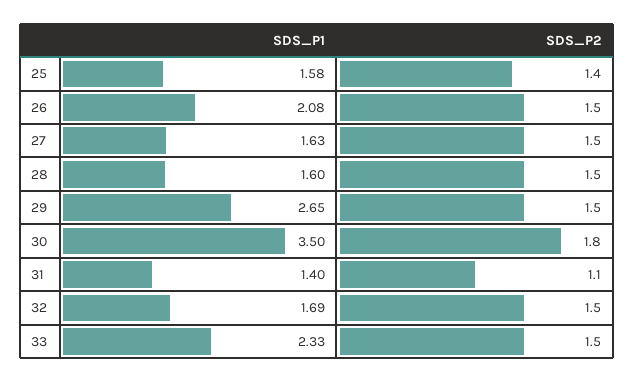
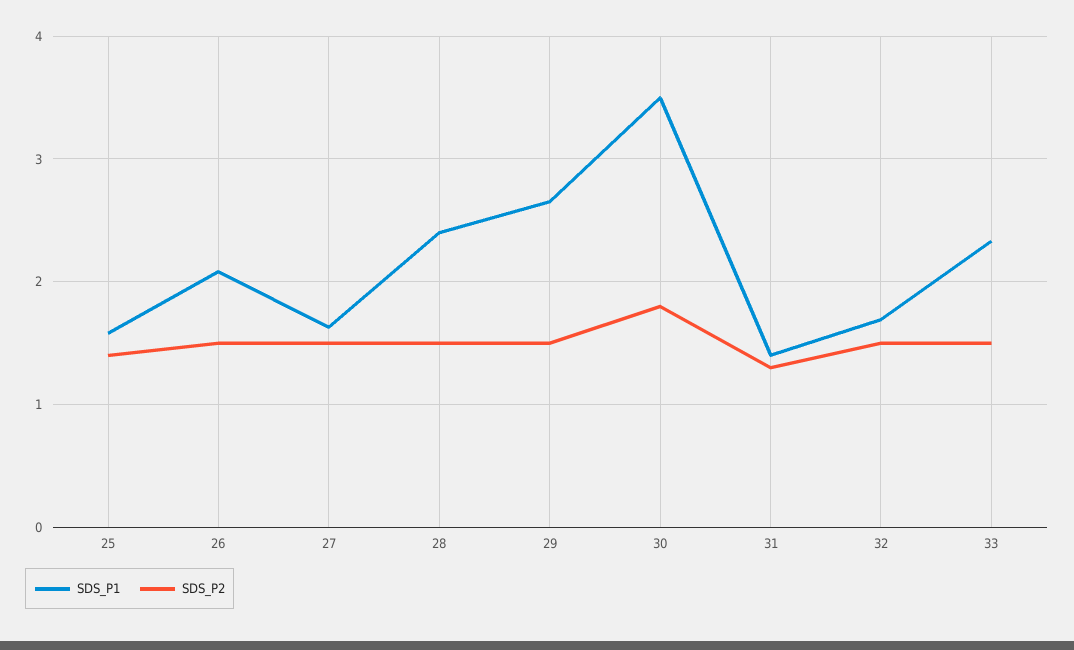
  {
    "SDS_P1": {
      "25": 1.58,
      "26": 2.08,
      "27": 1.63,
-     "28": 1.6,
+     "28": 2.4,
      "29": 2.65,
      "30": 3.5,
      "31": 1.4,
      "32": 1.69,
      "33": 2.33
    },
    "SDS_P2": {
      "25": 1.4,
      "26": 1.5,
      "27": 1.5,
      "28": 1.5,
      "29": 1.5,
      "30": 1.8,
-     "31": 1.1,
+     "31": 1.3,
      "32": 1.5,
      "33": 1.5
    }
  }

